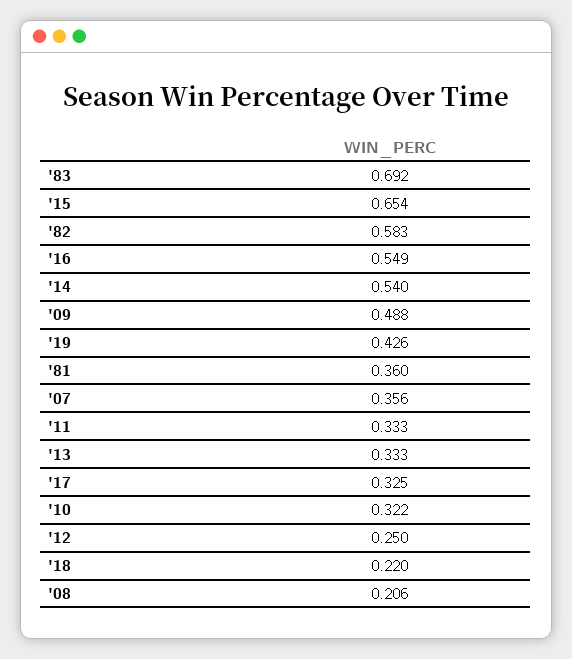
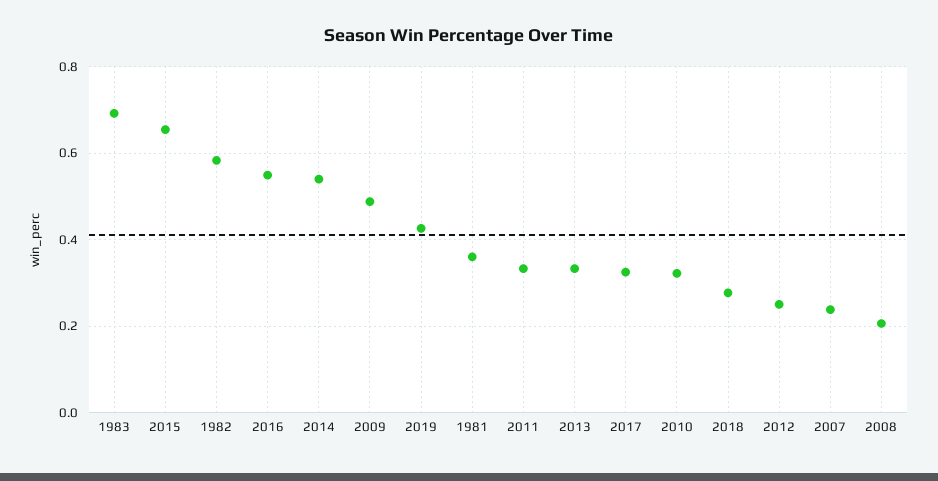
  {
    "'83": 0.692,
    "'15": 0.654,
    "'82": 0.583,
    "'16": 0.549,
    "'14": 0.54,
    "'09": 0.488,
    "'19": 0.426,
    "'81": 0.36,
-   "'07": 0.356,
+   "'07": 0.24,
    "'11": 0.333,
    "'13": 0.333,
    "'17": 0.325,
    "'10": 0.322,
    "'12": 0.25,
-   "'18": 0.22,
+   "'18": 0.28,
    "'08": 0.206
  }

